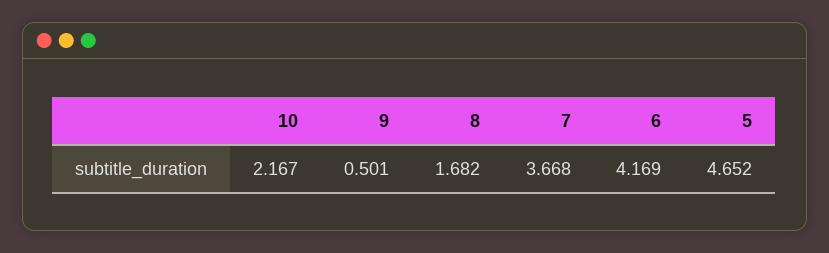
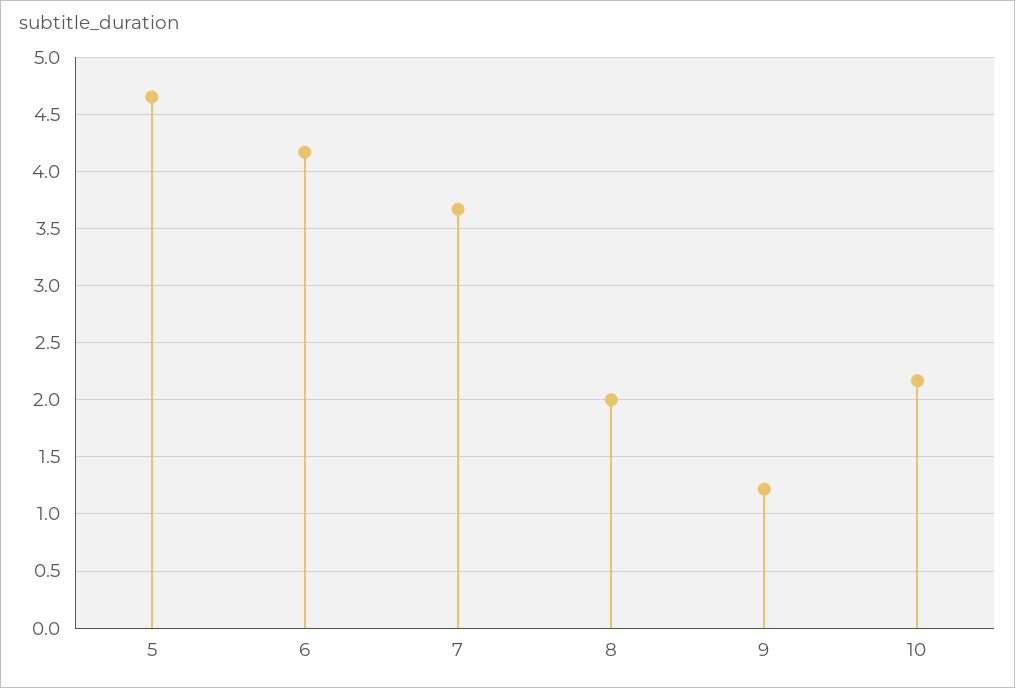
  {
    "10": 2.167,
-   "9": 0.501,
+   "9": 1.2,
-   "8": 1.682,
+   "8": 2,
    "7": 3.668,
    "6": 4.169,
    "5": 4.652
  }

